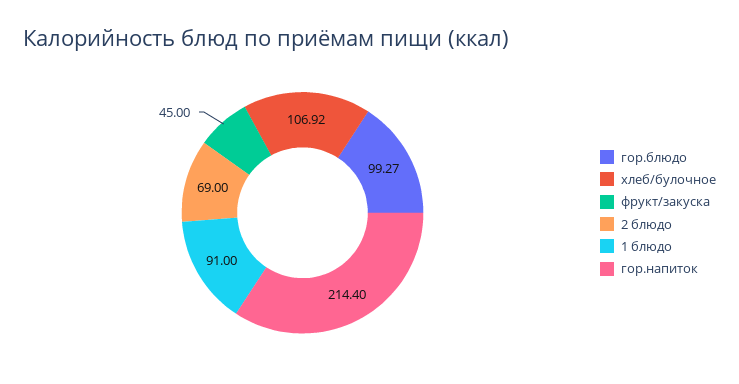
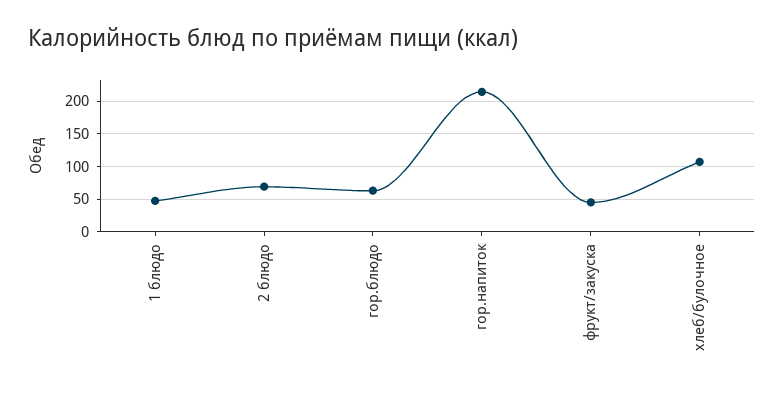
  {
-   "гор.блюдо": 99.27,
+   "гор.блюдо": 60,
    "хлеб/булочное": 106.92,
    "фрукт/закуска": 45,
    "2 блюдо": 69,
-   "1 блюдо": 91,
+   "1 блюдо": 50,
    "гор.напиток": 214.4
  }

